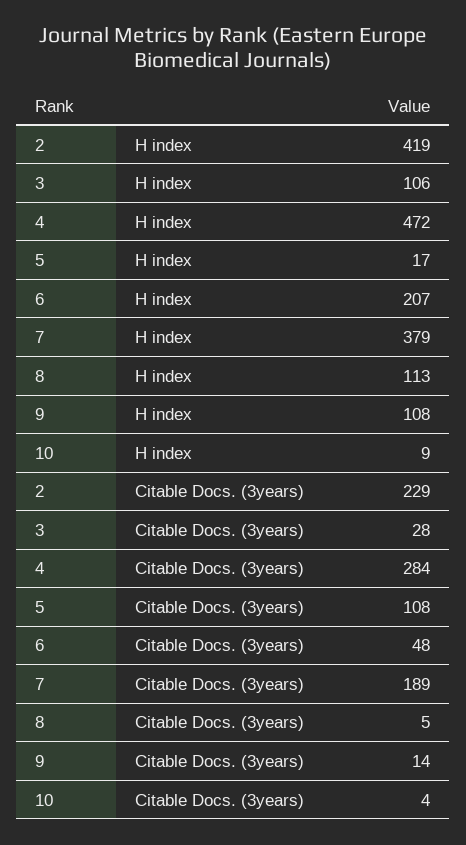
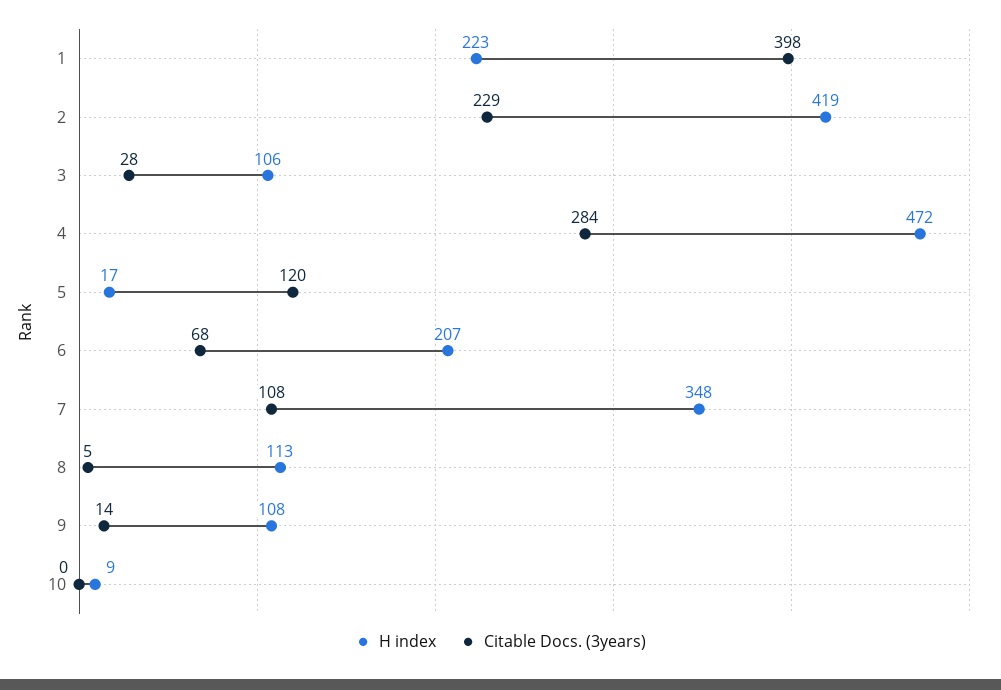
  {
    "H index": {
      "2": 419,
      "3": 106,
      "4": 472,
      "5": 17,
      "6": 207,
-     "7": 379,
+     "7": 348,
      "8": 113,
      "9": 108,
-     "10": 9
+     "10": 9,
+     "1": 223
    },
    "Citable Docs. (3years)": {
      "2": 229,
      "3": 28,
      "4": 284,
-     "5": 108,
+     "5": 120,
-     "6": 48,
+     "6": 68,
-     "7": 189,
+     "7": 108,
      "8": 5,
      "9": 14,
-     "10": 4
+     "10": 0,
+     "1": 398
    }
  }

